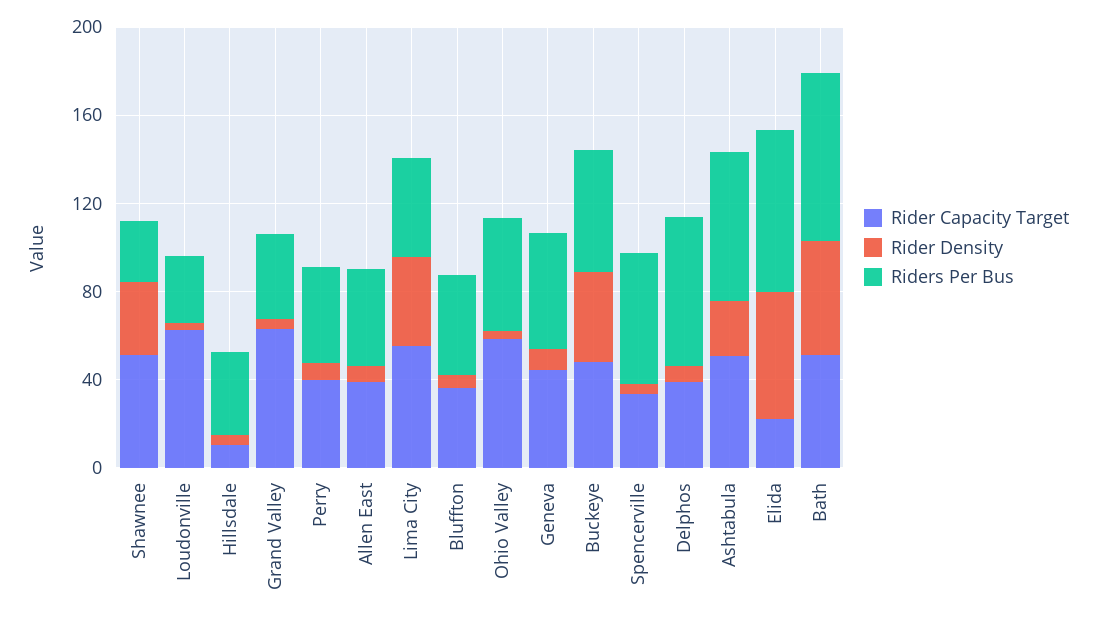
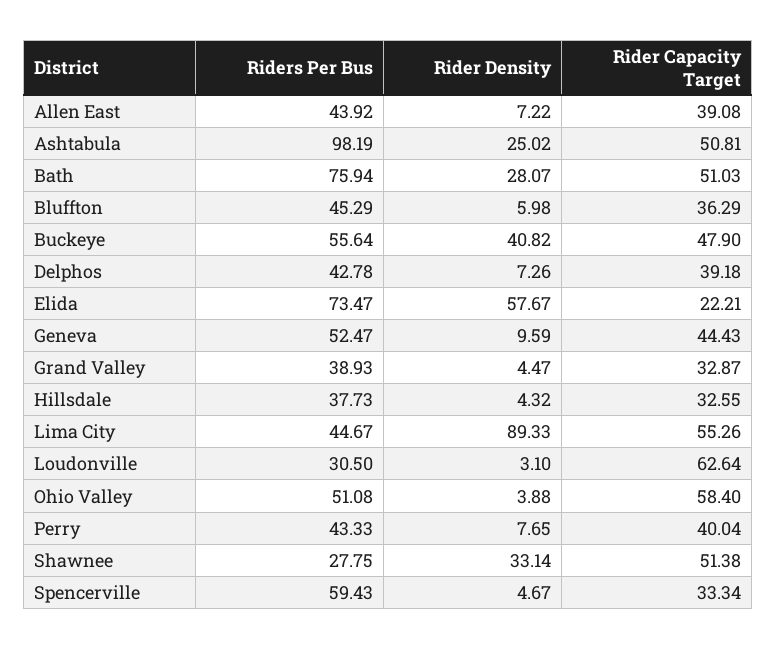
  {
    "Rider Capacity Target": {
      "Shawnee": 51.38,
      "Loudonville": 62.64,
-     "Hillsdale": 10,
+     "Hillsdale": 32.55,
-     "Grand Valley": 60,
+     "Grand Valley": 32.87,
      "Perry": 40.04,
      "Allen East": 39.08,
      "Lima City": 55.26,
      "Bluffton": 36.29,
      "Ohio Valley": 58.4,
      "Geneva": 44.43,
      "Buckeye": 47.9,
      "Spencerville": 33.34,
      "Delphos": 39.18,
      "Ashtabula": 50.81,
      "Elida": 22.21,
      "Bath": 51.03
    },
    "Rider Density": {
      "Shawnee": 33.14,
      "Loudonville": 3.1,
      "Hillsdale": 4.32,
      "Grand Valley": 4.47,
      "Perry": 7.65,
      "Allen East": 7.22,
-     "Lima City": 40,
+     "Lima City": 89.33,
      "Bluffton": 5.98,
      "Ohio Valley": 3.88,
      "Geneva": 9.59,
      "Buckeye": 40.82,
      "Spencerville": 4.67,
      "Delphos": 7.26,
      "Ashtabula": 25.02,
      "Elida": 57.67,
-     "Bath": 50
+     "Bath": 28.07
    },
    "Riders Per Bus": {
      "Shawnee": 27.75,
      "Loudonville": 30.5,
      "Hillsdale": 37.73,
      "Grand Valley": 38.93,
      "Perry": 43.33,
      "Allen East": 43.92,
      "Lima City": 44.67,
      "Bluffton": 45.29,
      "Ohio Valley": 51.08,
      "Geneva": 52.47,
      "Buckeye": 55.64,
      "Spencerville": 59.43,
-     "Delphos": 70,
+     "Delphos": 42.78,
-     "Ashtabula": 70,
+     "Ashtabula": 98.19,
      "Elida": 73.47,
      "Bath": 75.94
    }
  }

